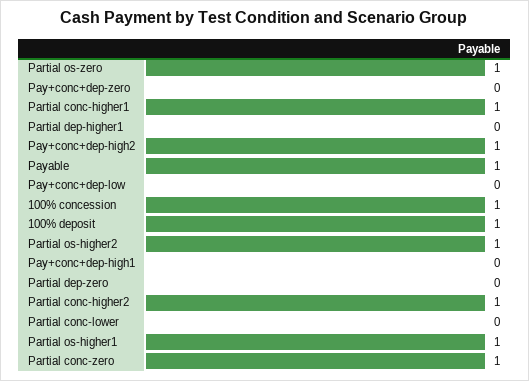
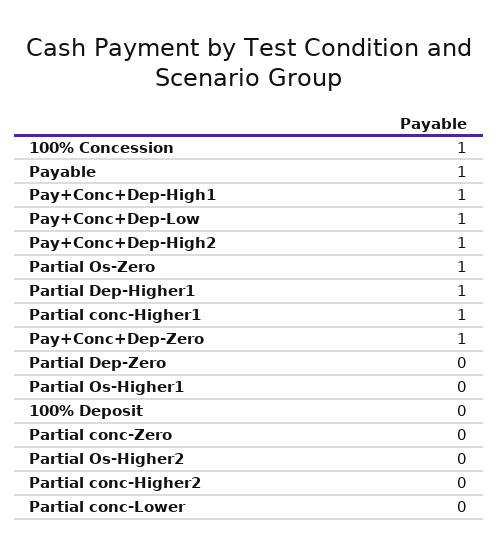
  {
    "Partial os-zero": 1,
-   "Pay+conc+dep-zero": 0,
+   "Pay+conc+dep-zero": 1,
    "Partial conc-higher1": 1,
-   "Partial dep-higher1": 0,
+   "Partial dep-higher1": 1,
    "Pay+conc+dep-high2": 1,
    "Payable": 1,
-   "Pay+conc+dep-low": 0,
+   "Pay+conc+dep-low": 1,
    "100% concession": 1,
-   "100% deposit": 1,
+   "100% deposit": 0,
-   "Partial os-higher2": 1,
+   "Partial os-higher2": 0,
-   "Pay+conc+dep-high1": 0,
+   "Pay+conc+dep-high1": 1,
    "Partial dep-zero": 0,
-   "Partial conc-higher2": 1,
+   "Partial conc-higher2": 0,
    "Partial conc-lower": 0,
-   "Partial os-higher1": 1,
+   "Partial os-higher1": 0,
-   "Partial conc-zero": 1
+   "Partial conc-zero": 0
  }

